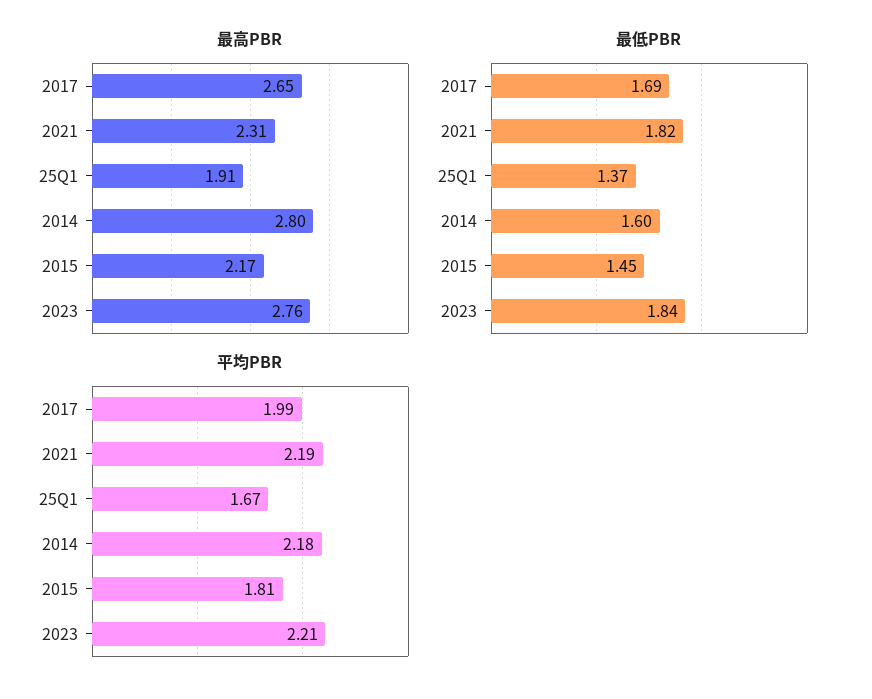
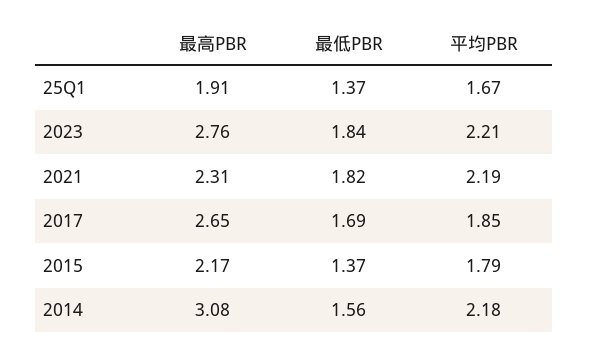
  {
    "最高PBR": {
      "2017": 2.65,
      "2021": 2.31,
      "25Q1": 1.91,
-     "2014": 2.8,
+     "2014": 3.08,
      "2015": 2.17,
      "2023": 2.76
    },
    "最低PBR": {
      "2017": 1.69,
      "2021": 1.82,
      "25Q1": 1.37,
-     "2014": 1.6,
+     "2014": 1.56,
-     "2015": 1.45,
+     "2015": 1.37,
      "2023": 1.84
    },
    "平均PBR": {
-     "2017": 1.99,
+     "2017": 1.85,
      "2021": 2.19,
      "25Q1": 1.67,
      "2014": 2.18,
-     "2015": 1.81,
+     "2015": 1.79,
      "2023": 2.21
    }
  }

